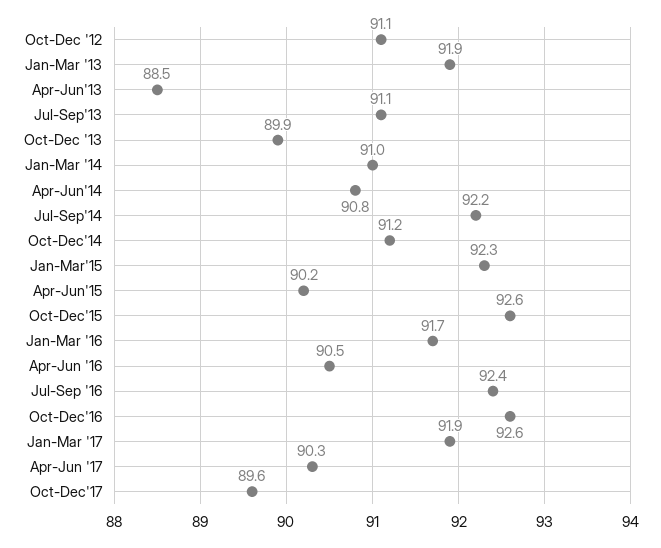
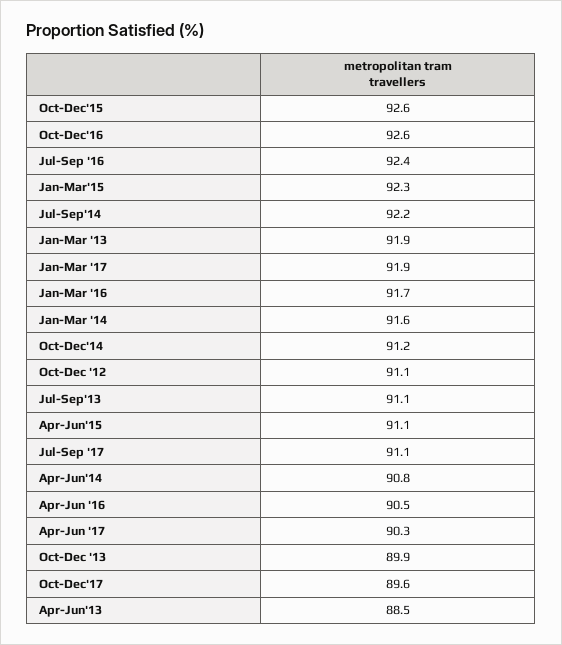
  {
    "Oct-Dec '12": 91.1,
    "Jan-Mar '13": 91.9,
    "Apr-Jun'13": 88.5,
    "Jul-Sep'13": 91.1,
    "Oct-Dec '13": 89.9,
-   "Jan-Mar '14": 91,
+   "Jan-Mar '14": 91.6,
    "Apr-Jun'14": 90.8,
    "Jul-Sep'14": 92.2,
    "Oct-Dec'14": 91.2,
    "Jan-Mar'15": 92.3,
-   "Apr-Jun'15": 90.2,
+   "Apr-Jun'15": 91.1,
    "Oct-Dec'15": 92.6,
    "Jan-Mar '16": 91.7,
    "Apr-Jun '16": 90.5,
    "Jul-Sep '16": 92.4,
    "Oct-Dec'16": 92.6,
    "Jan-Mar '17": 91.9,
    "Apr-Jun '17": 90.3,
-   "Oct-Dec'17": 89.6
+   "Oct-Dec'17": 89.6,
+   "Jul-Sep '17": 91.1
  }

